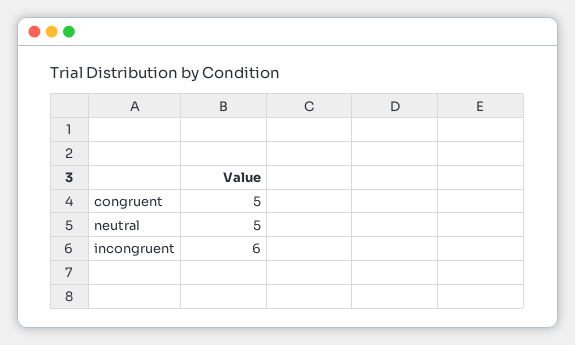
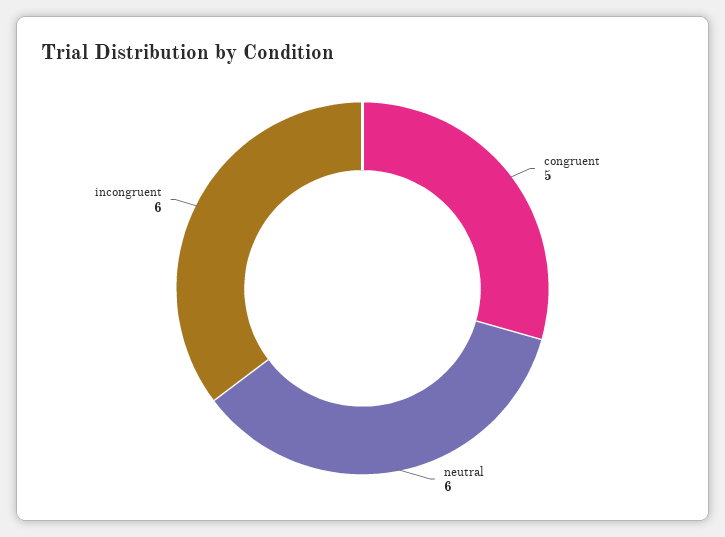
  {
    "congruent": 5,
-   "neutral": 5,
+   "neutral": 6,
    "incongruent": 6
  }

